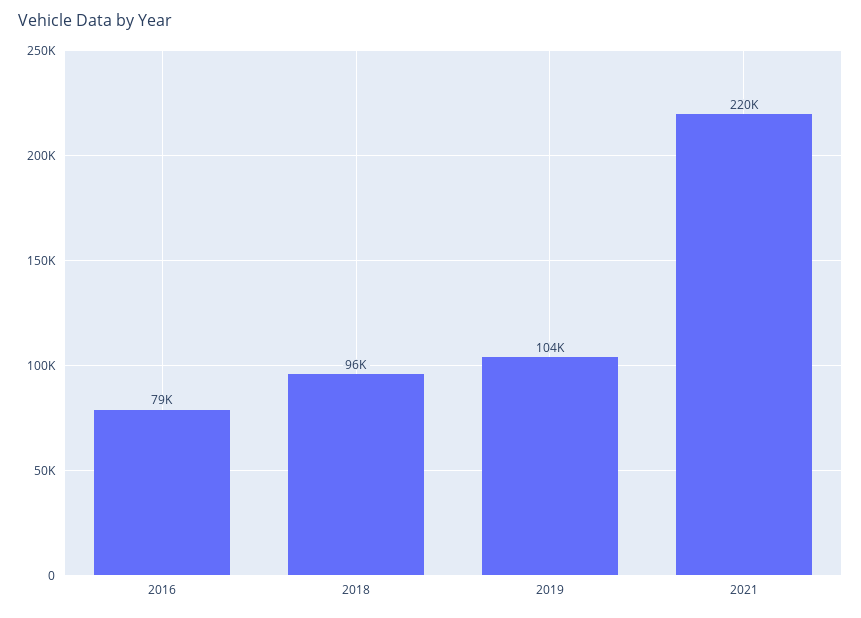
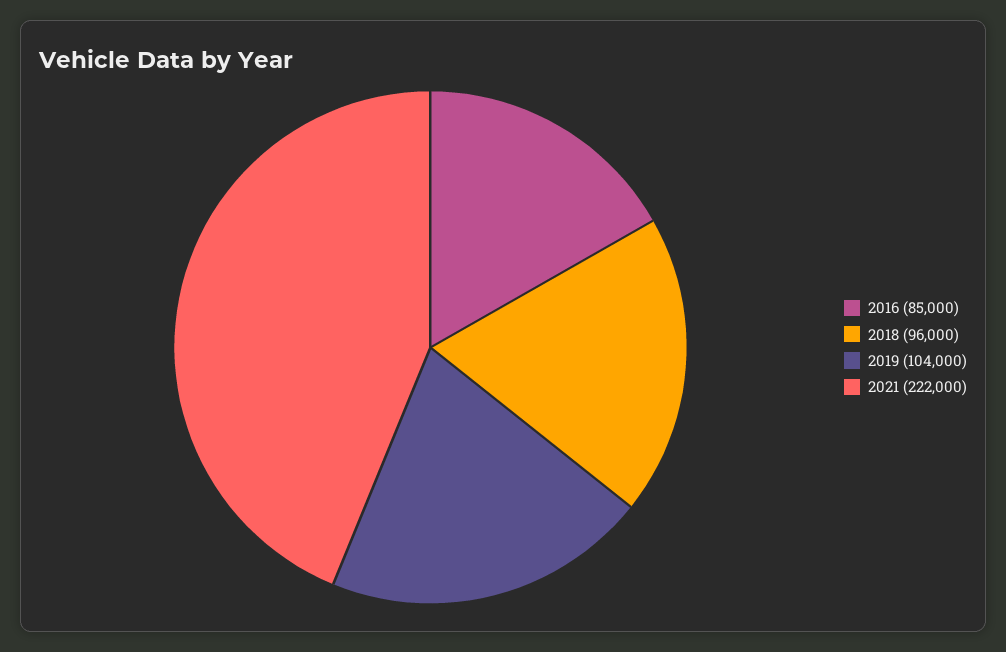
  {
-   "2016": 79000,
+   "2016": 85000,
    "2018": 96000,
    "2019": 104000,
-   "2021": 220000
+   "2021": 222000
  }

